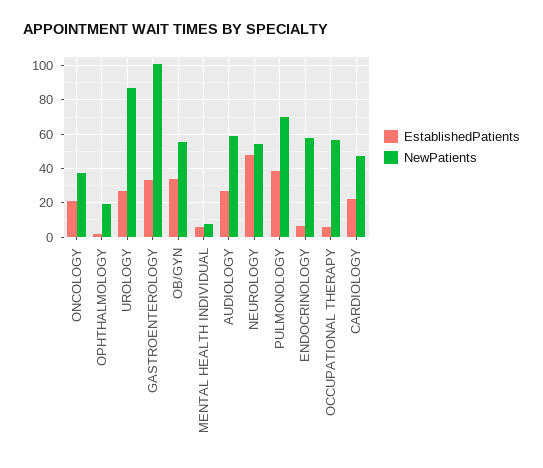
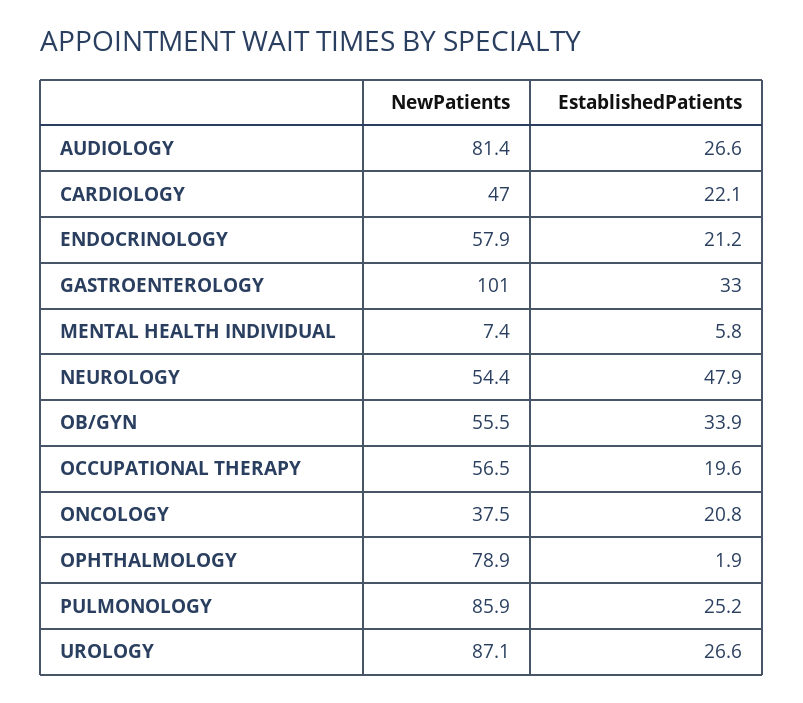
  {
    "EstablishedPatients": {
      "ONCOLOGY": 20.8,
      "OPHTHALMOLOGY": 1.9,
      "UROLOGY": 26.6,
      "GASTROENTEROLOGY": 33,
      "OB/GYN": 33.9,
      "MENTAL HEALTH INDIVIDUAL": 5.8,
      "AUDIOLOGY": 26.6,
      "NEUROLOGY": 47.9,
-     "PULMONOLOGY": 40,
+     "PULMONOLOGY": 25.2,
-     "ENDOCRINOLOGY": 5,
+     "ENDOCRINOLOGY": 21.2,
-     "OCCUPATIONAL THERAPY": 5,
+     "OCCUPATIONAL THERAPY": 19.6,
      "CARDIOLOGY": 22.1
    },
    "NewPatients": {
      "ONCOLOGY": 37.5,
-     "OPHTHALMOLOGY": 20,
+     "OPHTHALMOLOGY": 78.9,
      "UROLOGY": 87.1,
      "GASTROENTEROLOGY": 101,
      "OB/GYN": 55.5,
      "MENTAL HEALTH INDIVIDUAL": 7.4,
-     "AUDIOLOGY": 60,
+     "AUDIOLOGY": 81.4,
      "NEUROLOGY": 54.4,
-     "PULMONOLOGY": 70,
+     "PULMONOLOGY": 85.9,
      "ENDOCRINOLOGY": 57.9,
      "OCCUPATIONAL THERAPY": 56.5,
      "CARDIOLOGY": 47
    }
  }

